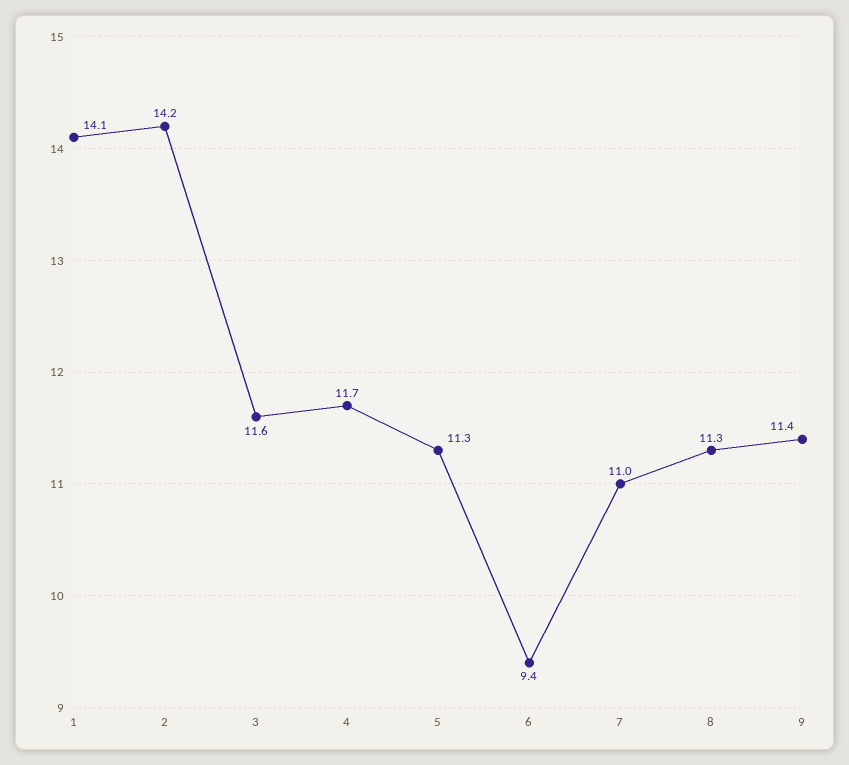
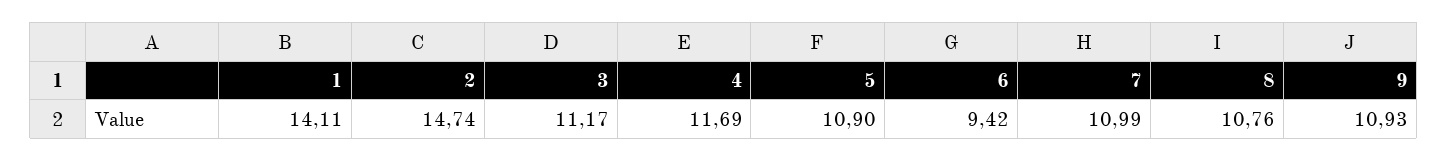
  {
    "1": 14.11,
-   "2": 14.2,
+   "2": 14.74,
-   "3": 11.6,
+   "3": 11.17,
    "4": 11.69,
-   "5": 11.3,
+   "5": 10.9,
    "6": 9.42,
    "7": 10.99,
-   "8": 11.3,
+   "8": 10.76,
-   "9": 11.4
+   "9": 10.93
  }

